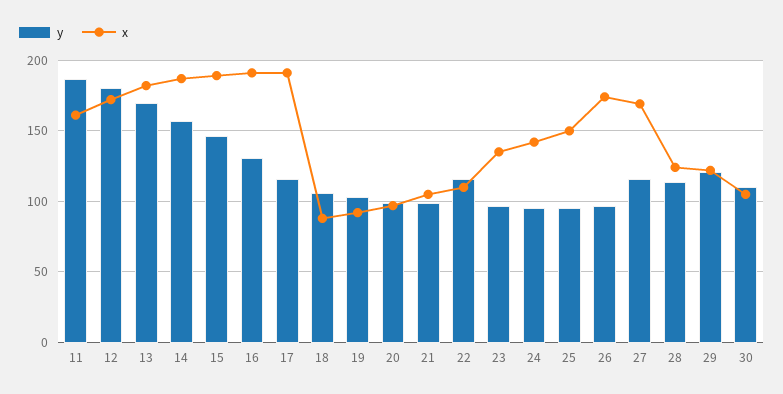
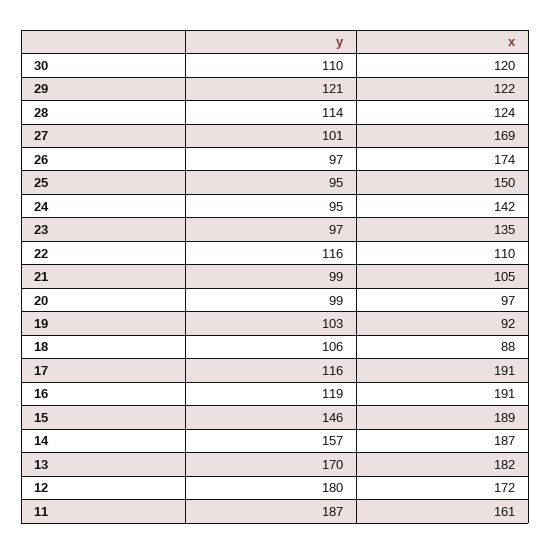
  {
    "y": {
      "11": 187,
      "12": 180,
      "13": 170,
      "14": 157,
      "15": 146,
-     "16": 130,
+     "16": 119,
      "17": 116,
      "18": 106,
      "19": 103,
      "20": 99,
      "21": 99,
      "22": 116,
      "23": 97,
      "24": 95,
      "25": 95,
      "26": 97,
-     "27": 115,
+     "27": 101,
      "28": 114,
      "29": 121,
      "30": 110
    },
    "x": {
      "11": 161,
      "12": 172,
      "13": 182,
      "14": 187,
      "15": 189,
      "16": 191,
      "17": 191,
      "18": 88,
      "19": 92,
      "20": 97,
      "21": 105,
      "22": 110,
      "23": 135,
      "24": 142,
      "25": 150,
      "26": 174,
      "27": 169,
      "28": 124,
      "29": 122,
-     "30": 105
+     "30": 120
    }
  }

